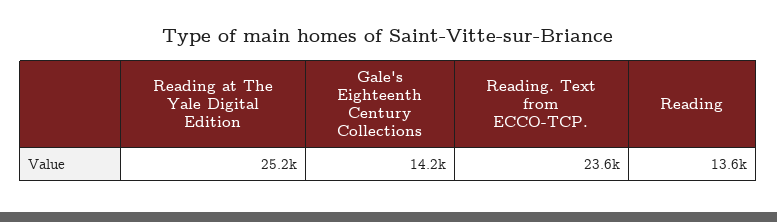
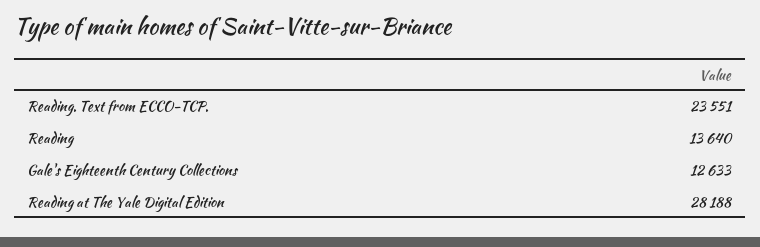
  {
-   "Reading at The Yale Digital Edition": 25200,
+   "Reading at The Yale Digital Edition": 28188,
-   "Gale's Eighteenth Century Collections": 14200,
+   "Gale's Eighteenth Century Collections": 12633,
    "Reading. Text from ECCO-TCP.": 23551,
    "Reading": 13640
  }

